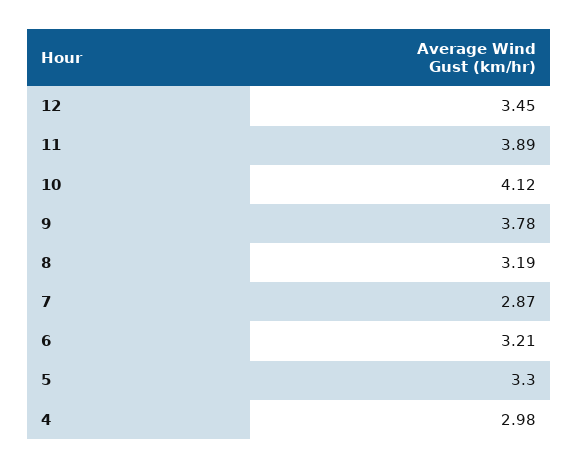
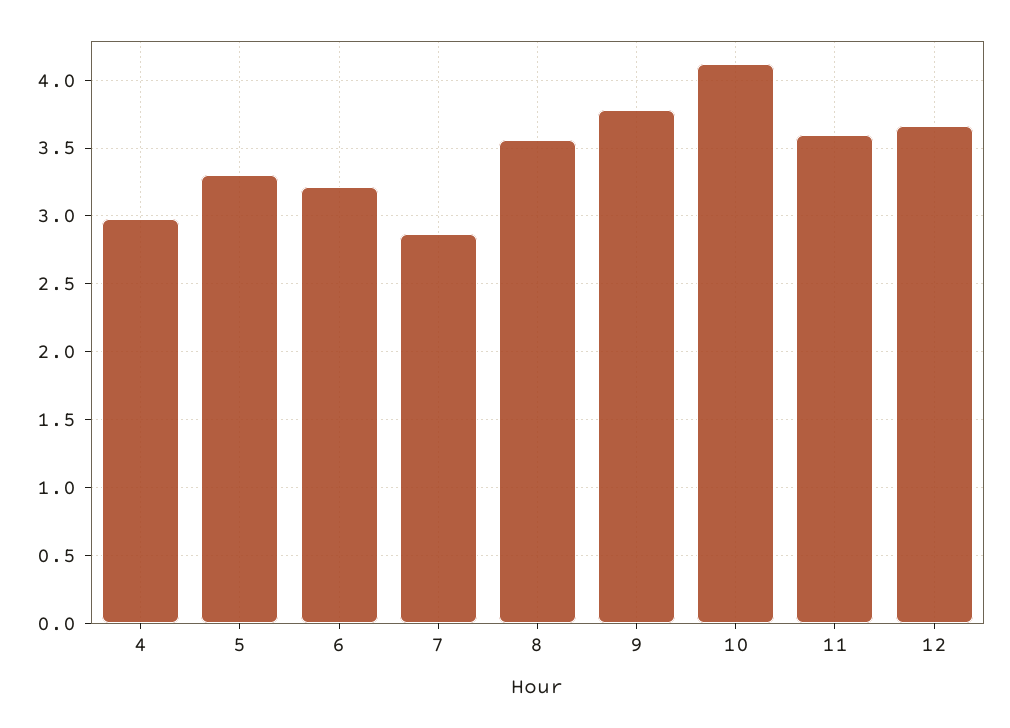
  {
-   "12": 3.45,
+   "12": 3.65,
-   "11": 3.89,
+   "11": 3.6,
    "10": 4.12,
    "9": 3.78,
-   "8": 3.19,
+   "8": 3.55,
    "7": 2.87,
    "6": 3.21,
    "5": 3.3,
    "4": 2.98
  }

